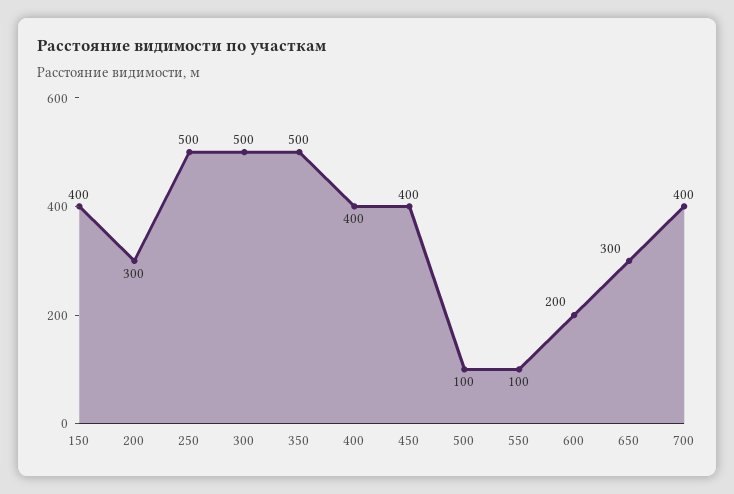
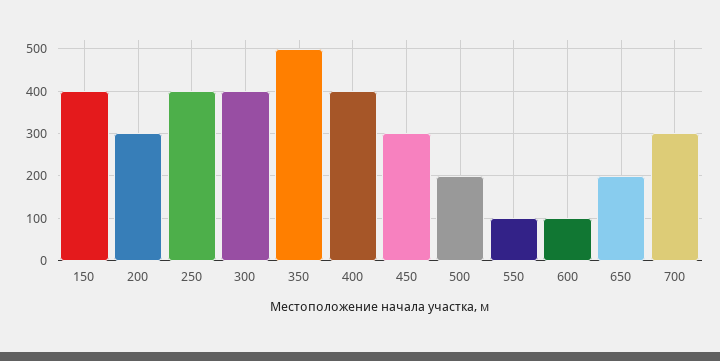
  {
    "150": 400,
    "200": 300,
-   "250": 500,
+   "250": 400,
-   "300": 500,
+   "300": 400,
    "350": 500,
    "400": 400,
-   "450": 400,
+   "450": 300,
-   "500": 100,
+   "500": 200,
    "550": 100,
-   "600": 200,
+   "600": 100,
-   "650": 300,
+   "650": 200,
-   "700": 400
+   "700": 300
  }

